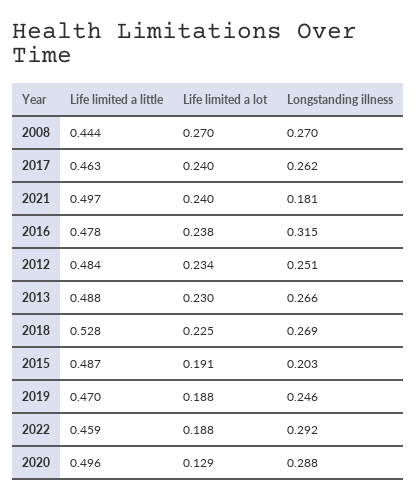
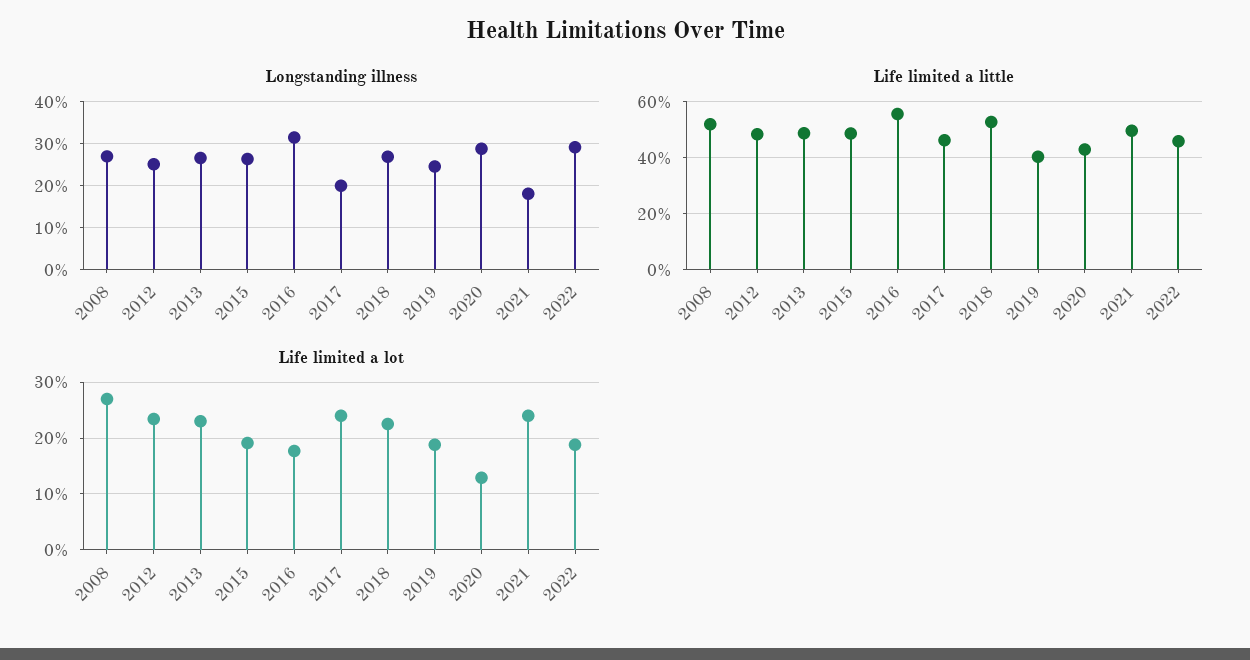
  {
    "Life limited a little": {
-     "2008": 0.444,
+     "2008": 0.525,
      "2017": 0.463,
      "2021": 0.497,
-     "2016": 0.478,
+     "2016": 0.55,
      "2012": 0.484,
      "2013": 0.488,
      "2018": 0.528,
      "2015": 0.487,
-     "2019": 0.47,
+     "2019": 0.4,
      "2022": 0.459,
-     "2020": 0.496
+     "2020": 0.425
    },
    "Life limited a lot": {
      "2008": 0.27,
      "2017": 0.24,
      "2021": 0.24,
-     "2016": 0.238,
+     "2016": 0.18,
      "2012": 0.234,
      "2013": 0.23,
      "2018": 0.225,
      "2015": 0.191,
      "2019": 0.188,
      "2022": 0.188,
      "2020": 0.129
    },
    "Longstanding illness": {
      "2008": 0.27,
-     "2017": 0.262,
+     "2017": 0.2,
      "2021": 0.181,
      "2016": 0.315,
      "2012": 0.251,
      "2013": 0.266,
      "2018": 0.269,
-     "2015": 0.203,
+     "2015": 0.26,
      "2019": 0.246,
      "2022": 0.292,
      "2020": 0.288
    }
  }

